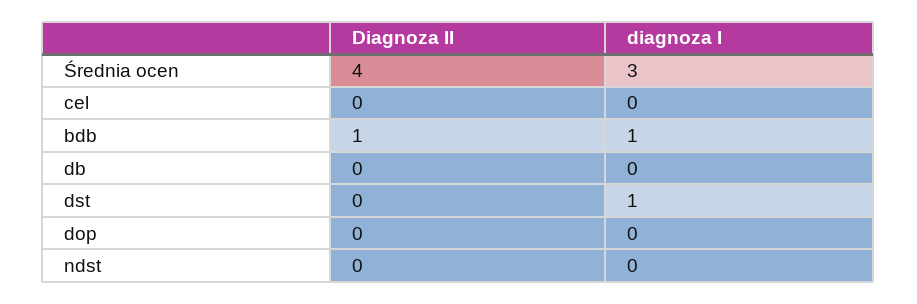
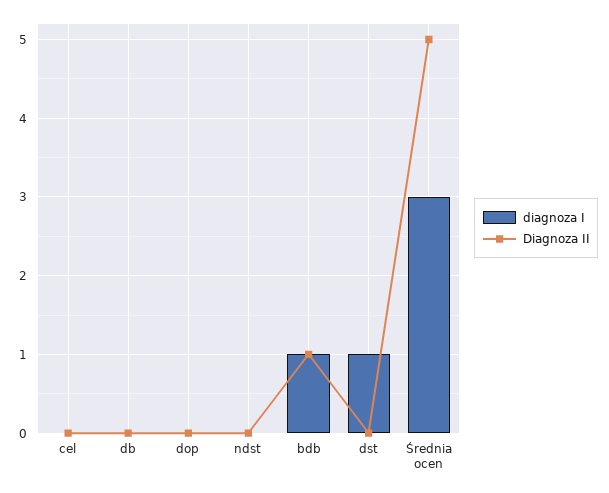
  {
    "Diagnoza II": {
-     "Średnia ocen": 4,
+     "Średnia ocen": 5,
      "cel": 0,
      "bdb": 1,
      "db": 0,
      "dst": 0,
      "dop": 0,
      "ndst": 0
    },
    "diagnoza I": {
      "Średnia ocen": 3,
      "cel": 0,
      "bdb": 1,
      "db": 0,
      "dst": 1,
      "dop": 0,
      "ndst": 0
    }
  }

